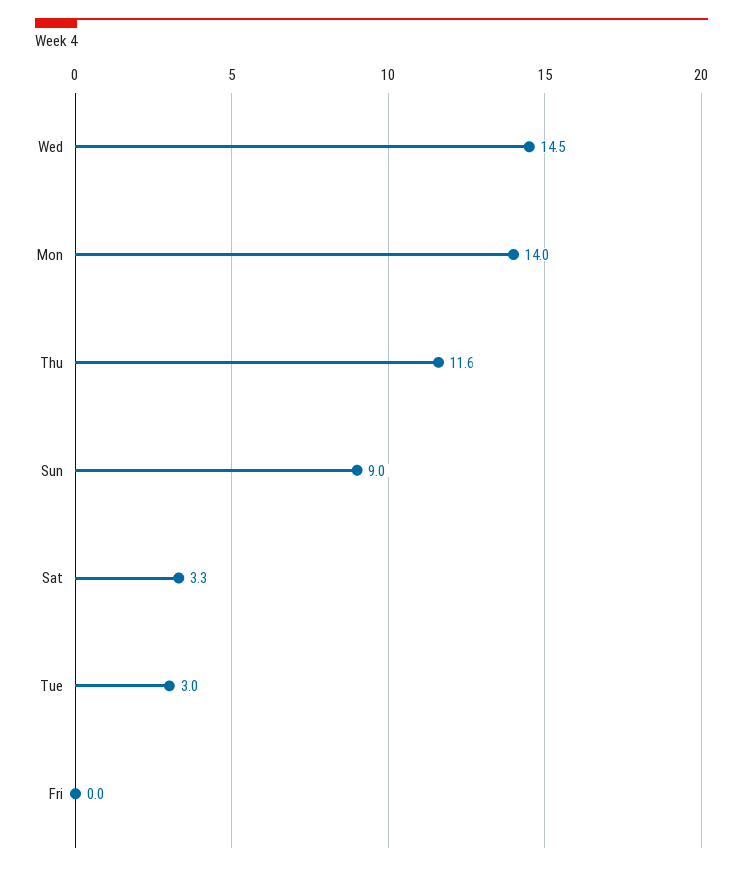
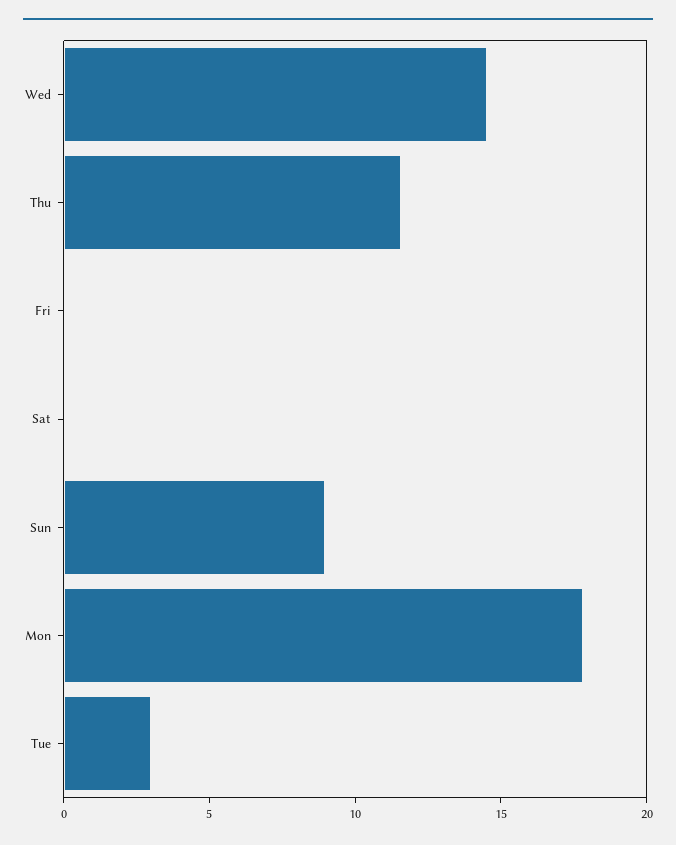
  {
    "Wed": 14.5,
-   "Mon": 14,
+   "Mon": 18,
    "Thu": 11.6,
    "Sun": 9,
-   "Sat": 3.3,
+   "Sat": 0,
    "Tue": 3,
    "Fri": 0
  }

